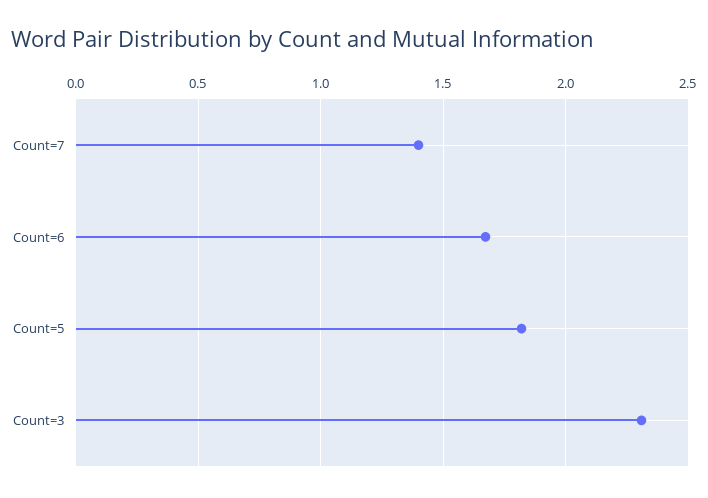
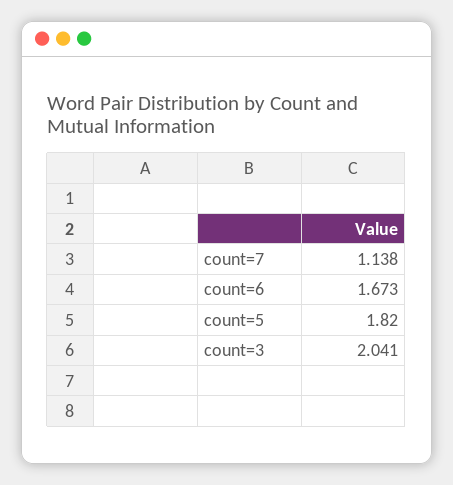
  {
-   "Count=7": 1.4,
+   "Count=7": 1.138,
    "Count=6": 1.673,
    "Count=5": 1.82,
-   "Count=3": 2.3
+   "Count=3": 2.041
  }

